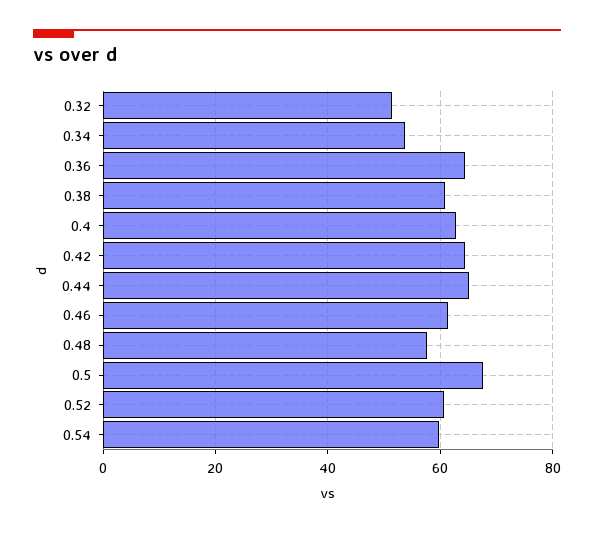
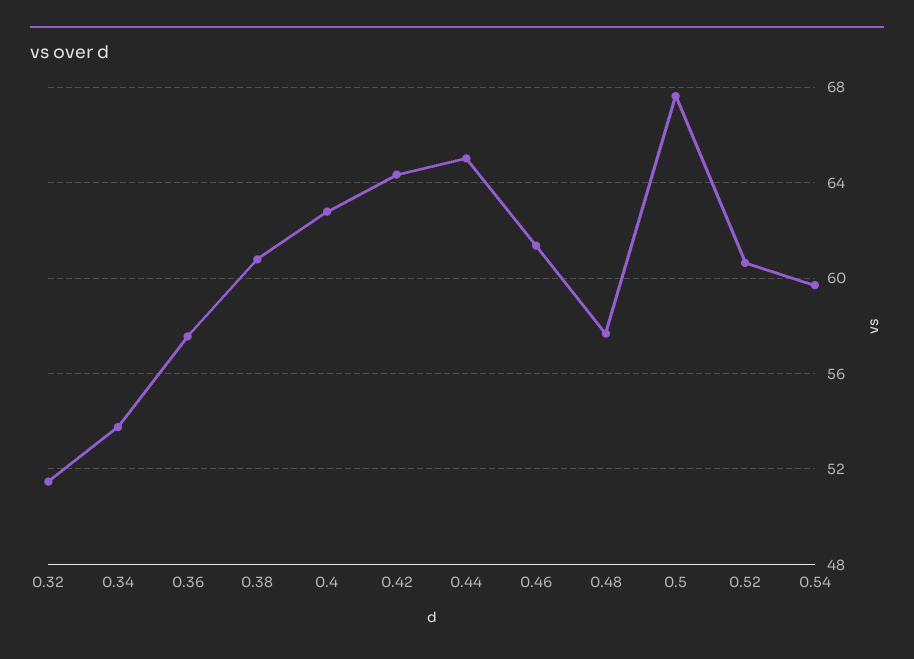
  {
    "0.32": 51.5,
    "0.34": 54,
-   "0.36": 64,
+   "0.36": 57.5,
    "0.38": 61,
    "0.4": 63,
    "0.42": 64.5,
    "0.44": 65,
    "0.46": 61.5,
    "0.48": 57.5,
    "0.5": 67.5,
    "0.52": 60.5,
    "0.54": 59.5
  }

